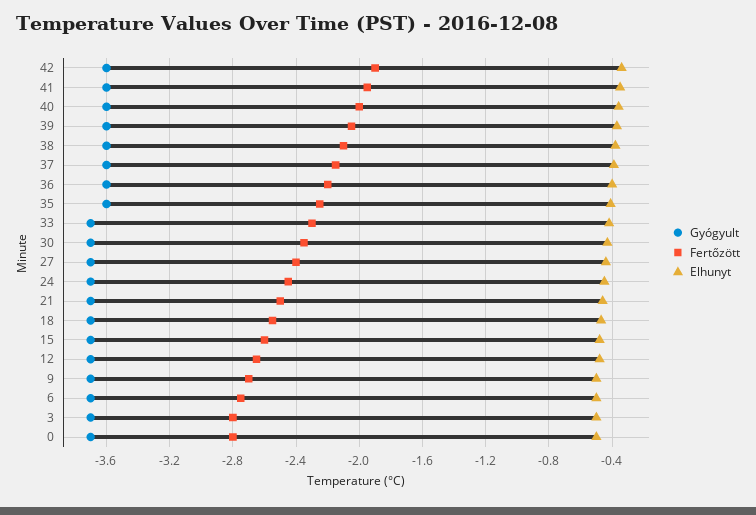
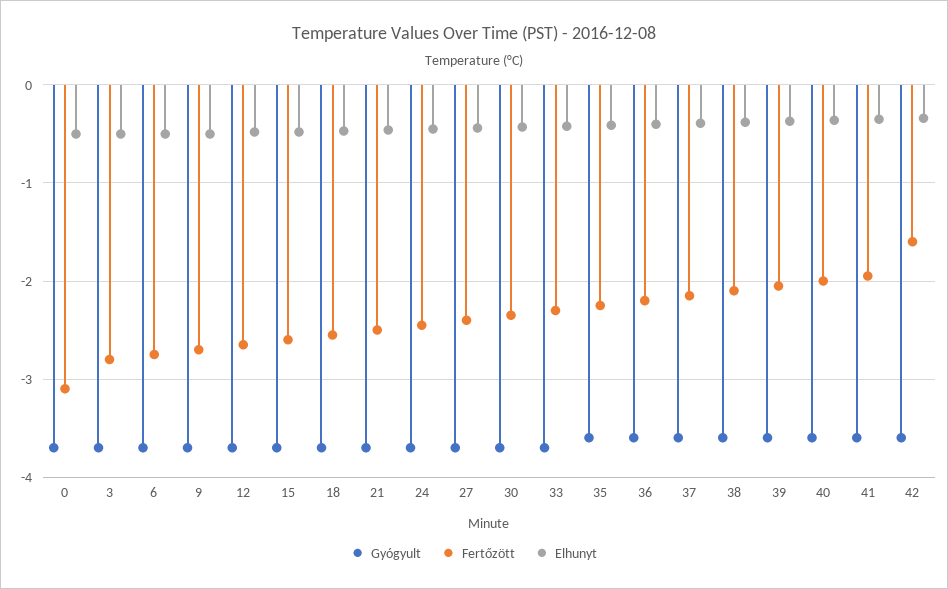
  {
    "Gyógyult": {
      "42": -3.6,
      "41": -3.6,
      "40": -3.6,
      "39": -3.6,
      "38": -3.6,
      "37": -3.6,
      "36": -3.6,
      "35": -3.6,
      "33": -3.7,
      "30": -3.7,
      "27": -3.7,
      "24": -3.7,
      "21": -3.7,
      "18": -3.7,
      "15": -3.7,
      "12": -3.7,
      "9": -3.7,
      "6": -3.7,
      "3": -3.7,
      "0": -3.7
    },
    "Fertőzött": {
-     "42": -1.9,
+     "42": -1.6,
      "41": -1.95,
      "40": -2,
      "39": -2.05,
      "38": -2.1,
      "37": -2.15,
      "36": -2.2,
      "35": -2.25,
      "33": -2.3,
      "30": -2.35,
      "27": -2.4,
      "24": -2.45,
      "21": -2.5,
      "18": -2.55,
      "15": -2.6,
      "12": -2.65,
      "9": -2.7,
      "6": -2.75,
      "3": -2.8,
-     "0": -2.8
+     "0": -3.1
    },
    "Elhunyt": {
      "42": -0.35,
      "41": -0.35,
      "40": -0.35,
      "39": -0.35,
      "38": -0.4,
      "37": -0.4,
      "36": -0.4,
      "35": -0.4,
      "33": -0.4,
      "30": -0.45,
      "27": -0.45,
      "24": -0.45,
      "21": -0.45,
      "18": -0.45,
      "15": -0.5,
      "12": -0.5,
      "9": -0.5,
      "6": -0.5,
      "3": -0.5,
      "0": -0.5
    }
  }

